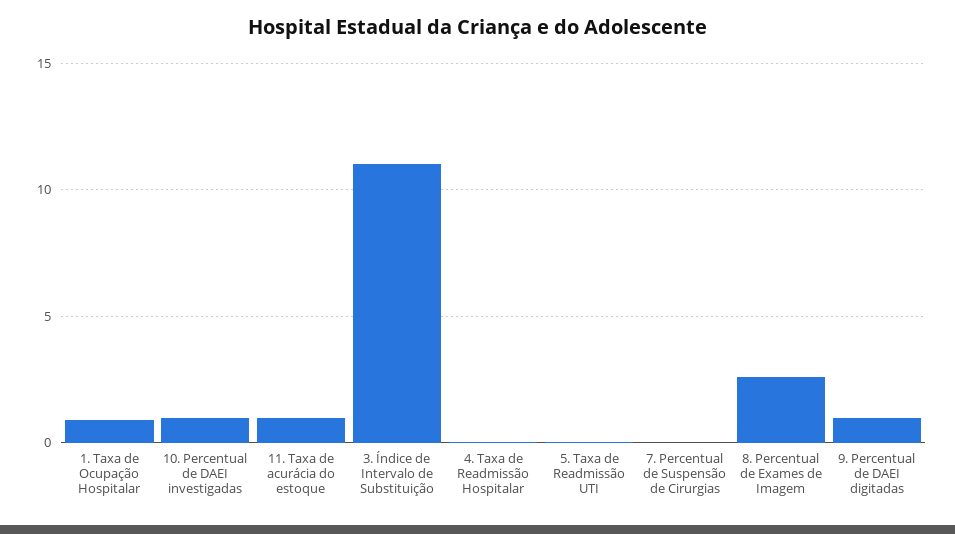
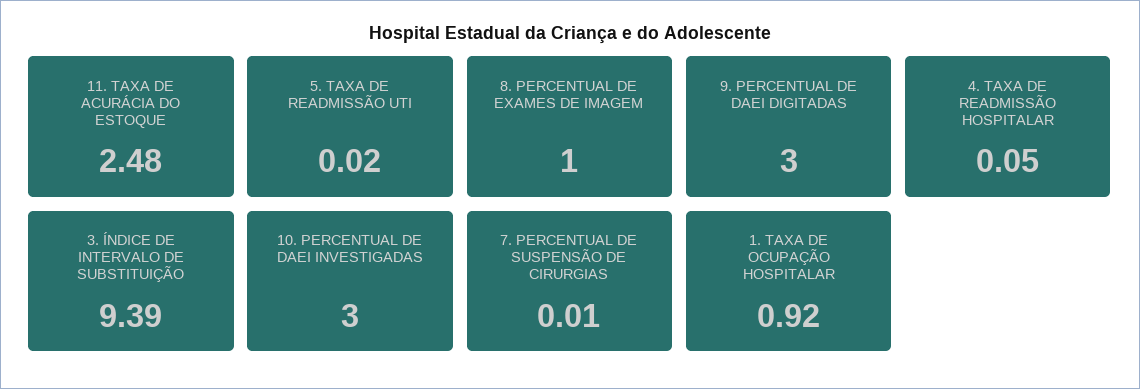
  {
    "1. Taxa de Ocupação Hospitalar": 0.92,
-   "10. Percentual de DAEI investigadas": 1,
+   "10. Percentual de DAEI investigadas": 3,
-   "11. Taxa de acurácia do estoque": 1,
+   "11. Taxa de acurácia do estoque": 2.48,
-   "3. Índice de Intervalo de Substituição": 11,
+   "3. Índice de Intervalo de Substituição": 9.39,
    "4. Taxa de Readmissão Hospitalar": 0.05,
    "5. Taxa de Readmissão UTI": 0.02,
    "7. Percentual de Suspensão de Cirurgias": 0.01,
-   "8. Percentual de Exames de Imagem": 2.5,
+   "8. Percentual de Exames de Imagem": 1,
-   "9. Percentual de DAEI digitadas": 1
+   "9. Percentual de DAEI digitadas": 3
  }

